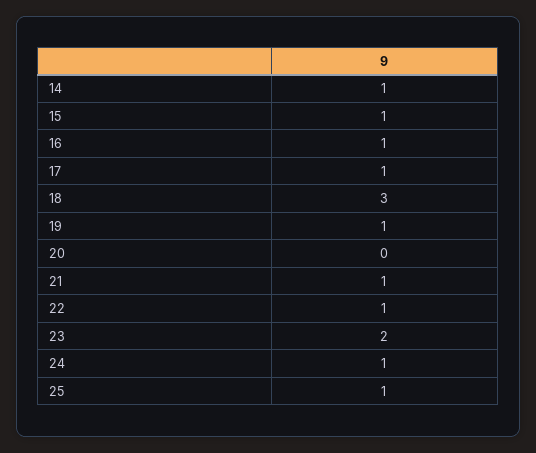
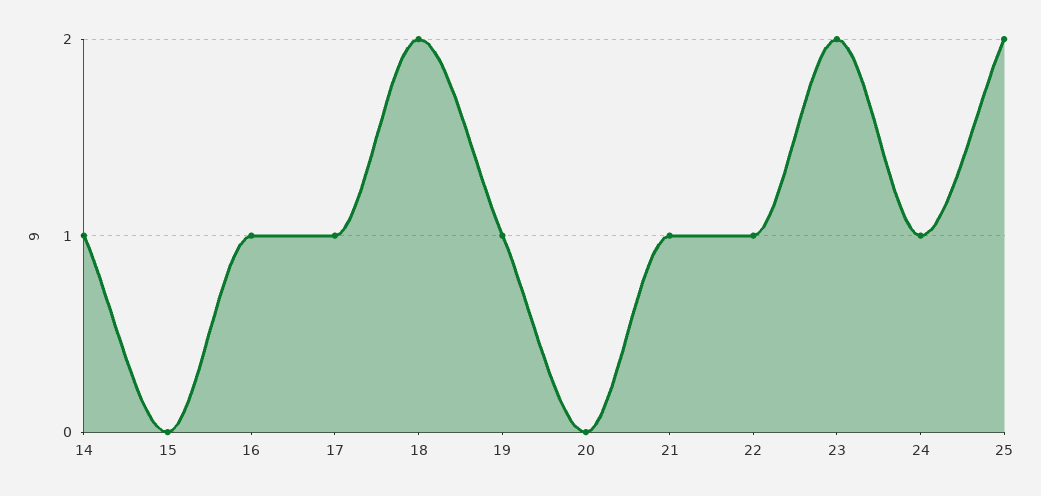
  {
    "14": 1,
-   "15": 1,
+   "15": 0,
    "16": 1,
    "17": 1,
-   "18": 3,
+   "18": 2,
    "19": 1,
    "20": 0,
    "21": 1,
    "22": 1,
    "23": 2,
    "24": 1,
-   "25": 1
+   "25": 2
  }

